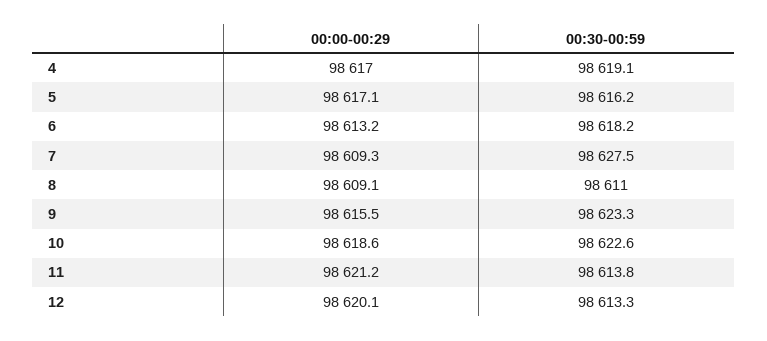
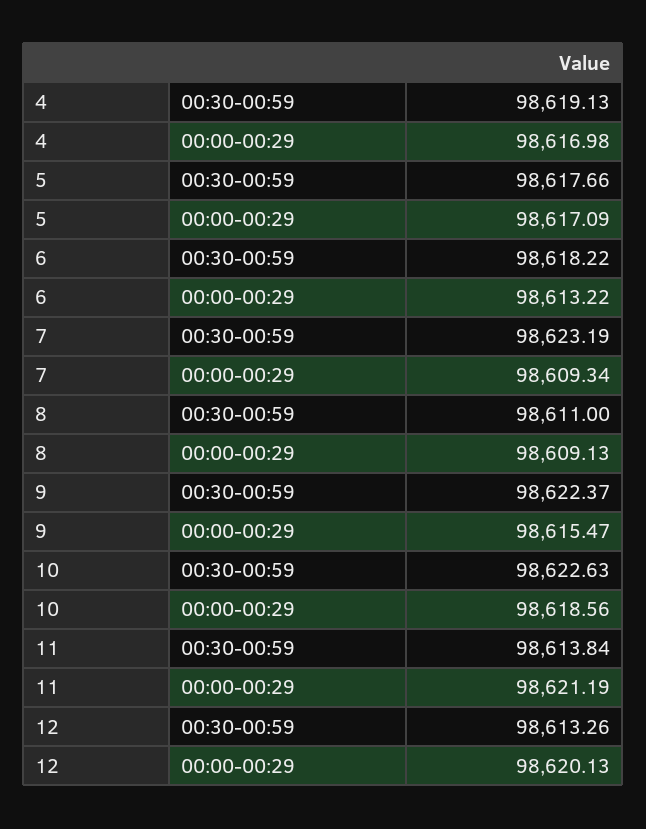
  {
    "00:00-00:29": {
      "4": 98616.98,
      "5": 98617.09,
      "6": 98613.22,
      "7": 98609.34,
      "8": 98609.13,
      "9": 98615.47,
      "10": 98618.56,
      "11": 98621.19,
      "12": 98620.13
    },
    "00:30-00:59": {
      "4": 98619.13,
-     "5": 98616.2,
+     "5": 98617.66,
      "6": 98618.22,
-     "7": 98627.5,
+     "7": 98623.19,
      "8": 98611,
-     "9": 98623.3,
+     "9": 98622.37,
      "10": 98622.63,
      "11": 98613.84,
      "12": 98613.26
    }
  }

